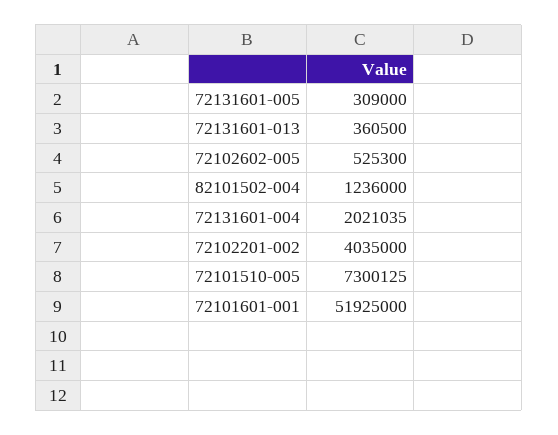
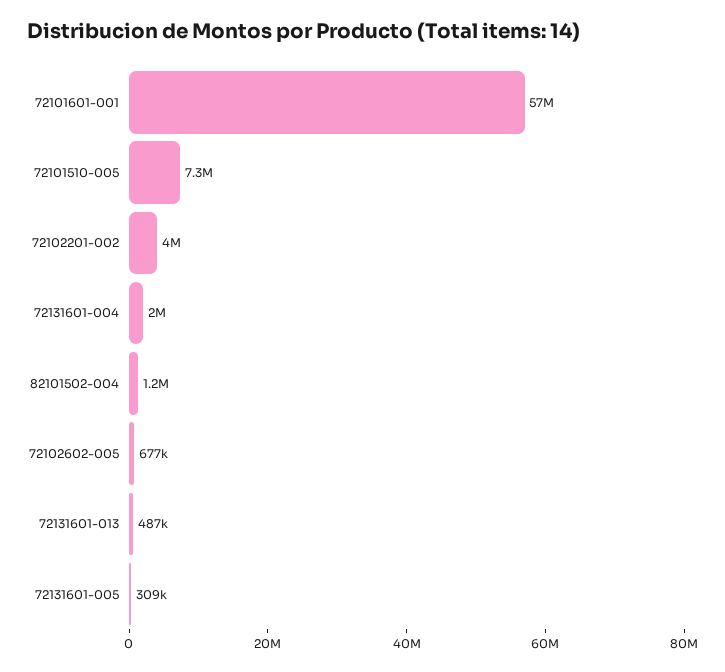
  {
    "72131601-005": 309000,
-   "72131601-013": 360500,
+   "72131601-013": 487000,
-   "72102602-005": 525300,
+   "72102602-005": 677000,
    "82101502-004": 1236000,
    "72131601-004": 2021035,
    "72102201-002": 4035000,
    "72101510-005": 7300125,
-   "72101601-001": 51925000
+   "72101601-001": 57000000
  }

